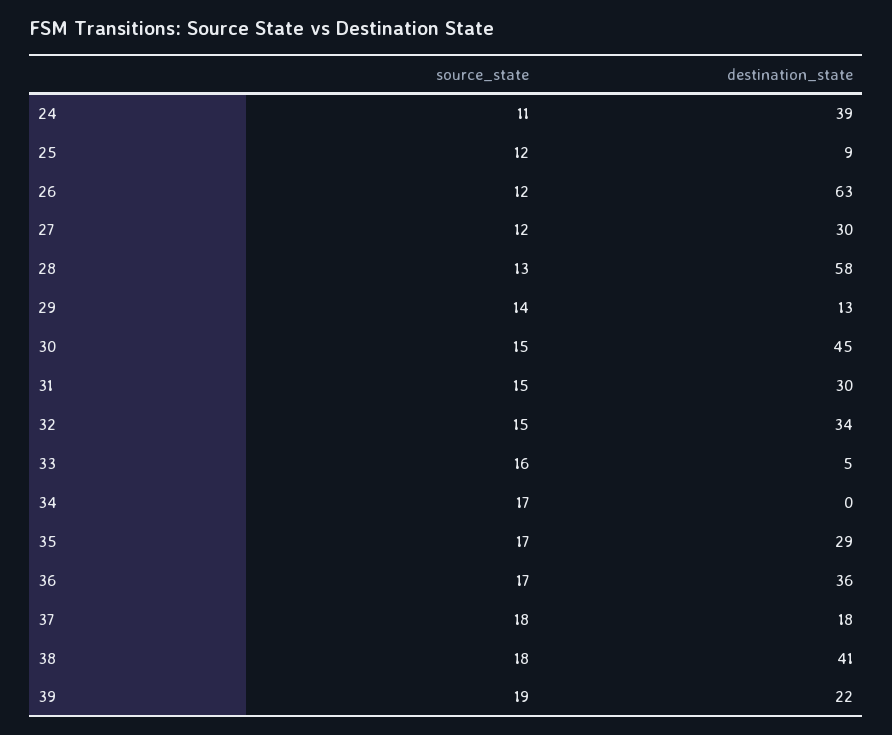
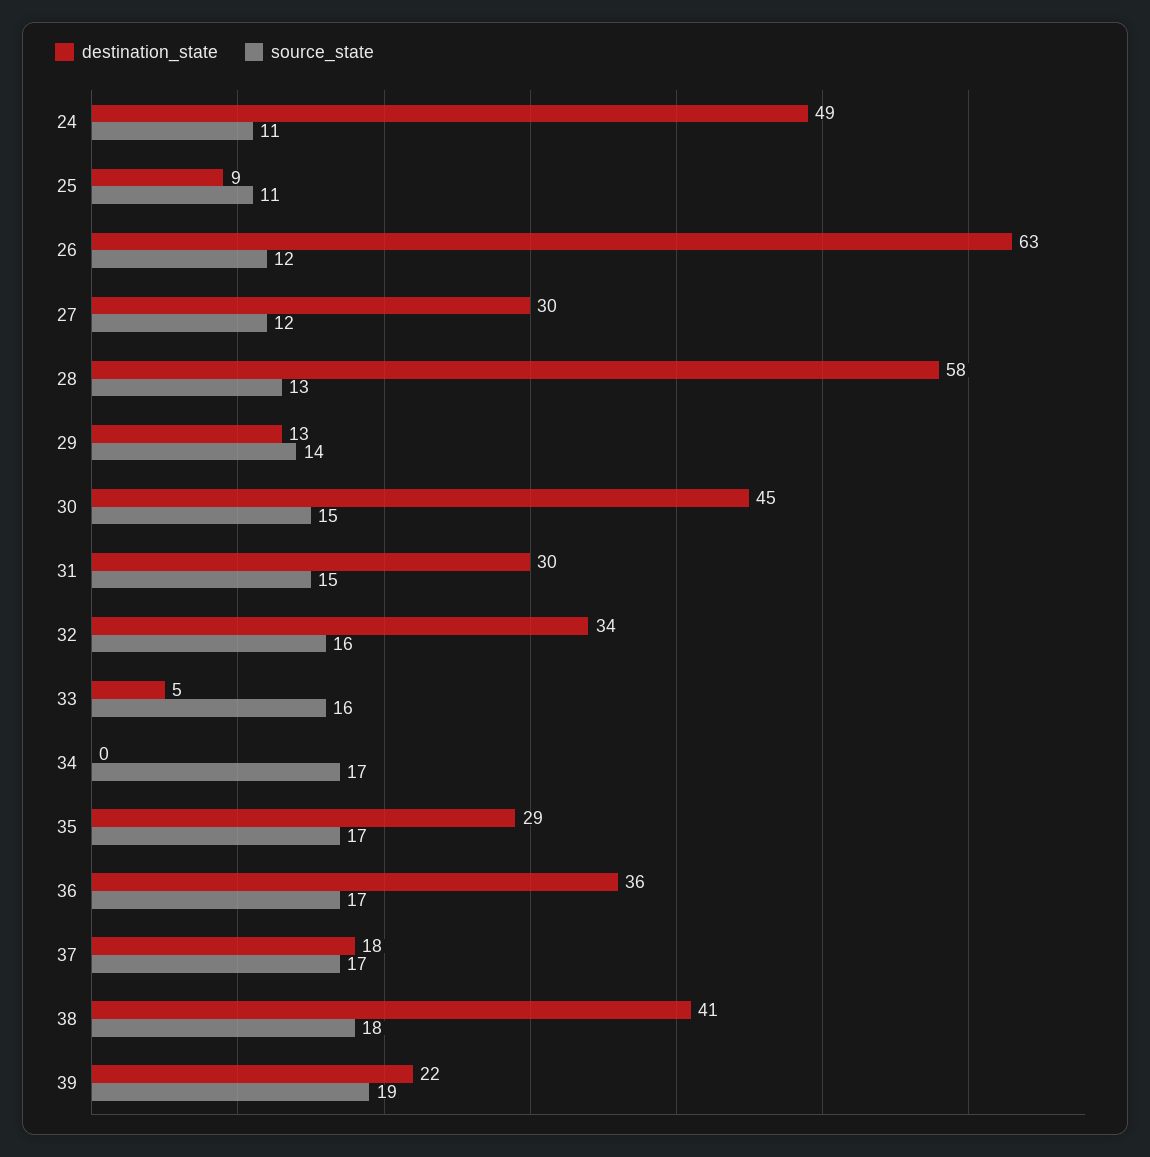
  {
    "source_state": {
      "24": 11,
-     "25": 12,
+     "25": 11,
      "26": 12,
      "27": 12,
      "28": 13,
      "29": 14,
      "30": 15,
      "31": 15,
-     "32": 15,
+     "32": 16,
      "33": 16,
      "34": 17,
      "35": 17,
      "36": 17,
-     "37": 18,
+     "37": 17,
      "38": 18,
      "39": 19
    },
    "destination_state": {
-     "24": 39,
+     "24": 49,
      "25": 9,
      "26": 63,
      "27": 30,
      "28": 58,
      "29": 13,
      "30": 45,
      "31": 30,
      "32": 34,
      "33": 5,
      "34": 0,
      "35": 29,
      "36": 36,
      "37": 18,
      "38": 41,
      "39": 22
    }
  }

